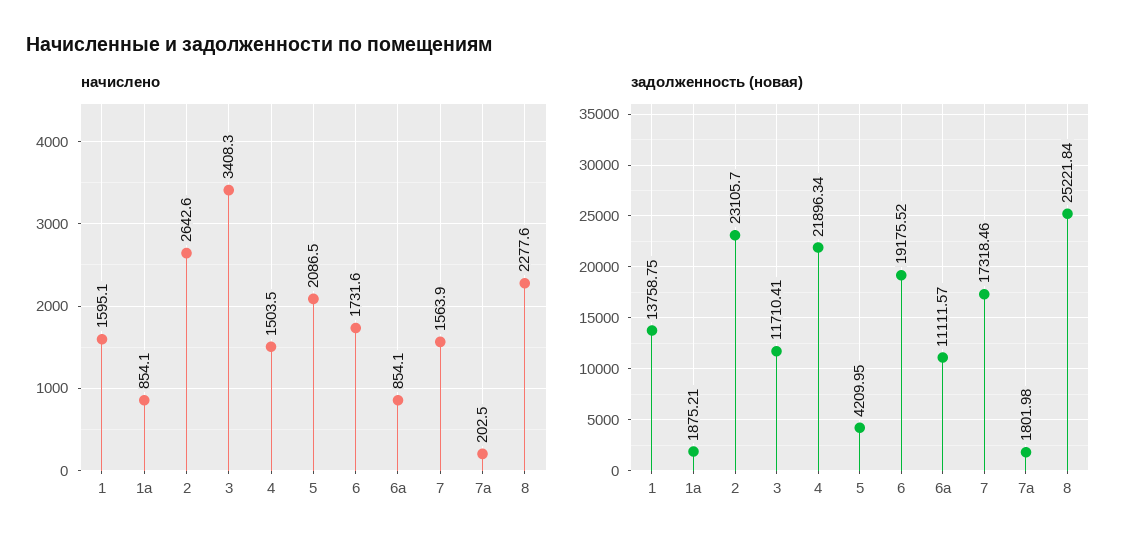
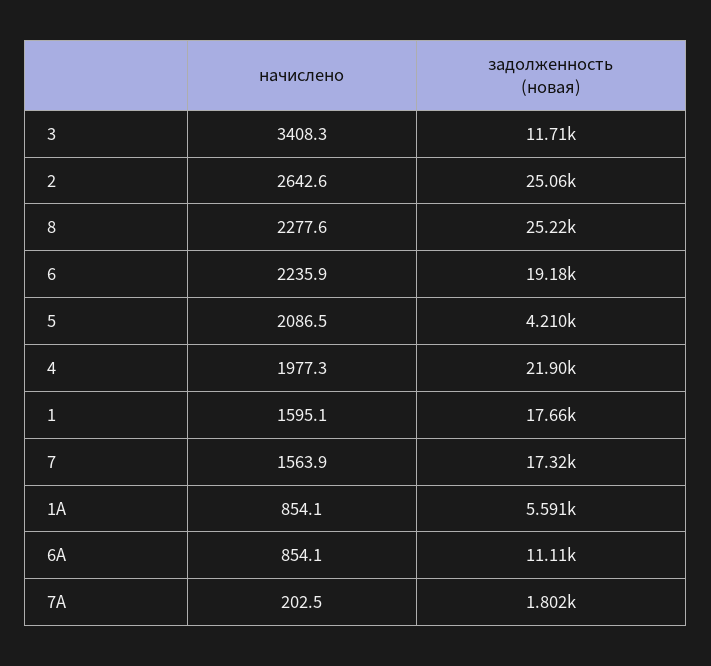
  {
    "начислено": {
      "1": 1595.1,
      "1а": 854.1,
      "2": 2642.6,
      "3": 3408.3,
-     "4": 1503.5,
+     "4": 1977.3,
      "5": 2086.5,
-     "6": 1731.6,
+     "6": 2235.9,
      "6а": 854.1,
      "7": 1563.9,
      "7а": 202.5,
      "8": 2277.6
    },
    "задолженность (новая)": {
-     "1": 13758.75,
+     "1": 17660,
-     "1а": 1875.21,
+     "1а": 5591,
-     "2": 23105.7,
+     "2": 25060,
      "3": 11710.41,
      "4": 21896.34,
      "5": 4209.95,
      "6": 19175.52,
      "6а": 11111.57,
      "7": 17318.46,
      "7а": 1801.98,
      "8": 25221.84
    }
  }

